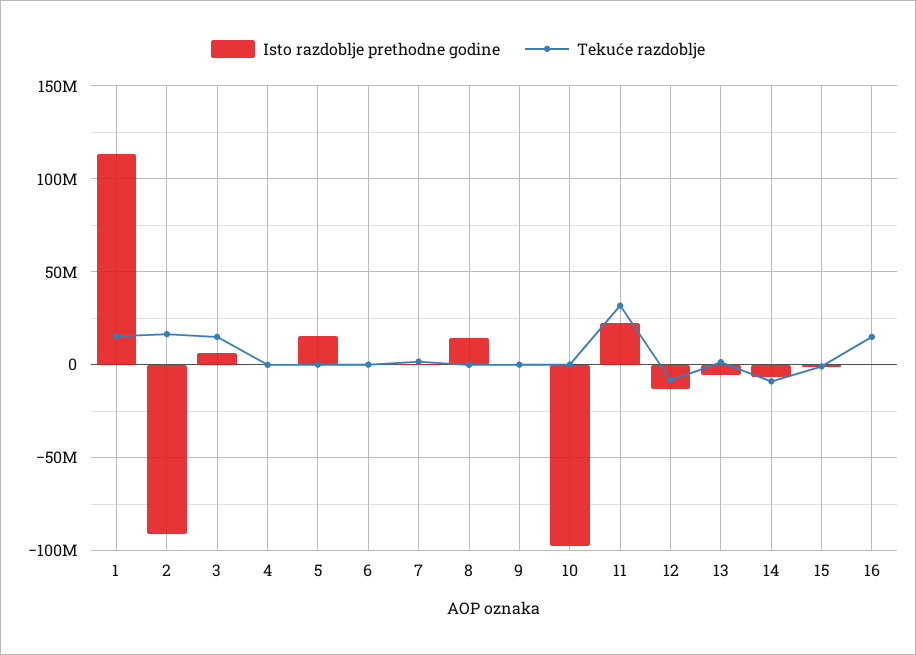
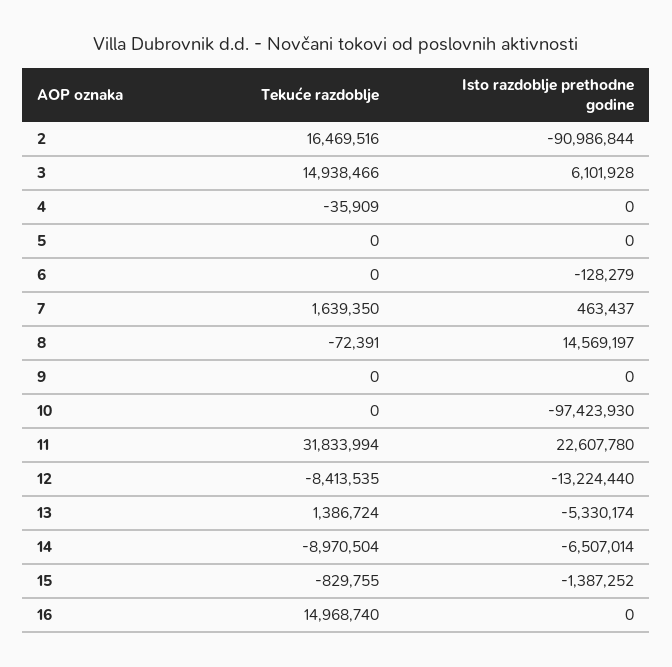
  {
    "Isto razdoblje prethodne godine": {
-     "1": 115000000,
      "2": -90986844,
      "3": 6101928,
      "4": 0,
-     "5": 15000000,
+     "5": 0,
      "6": -128279,
      "7": 463437,
      "8": 14569197,
      "9": 0,
      "10": -97423930,
      "11": 22607780,
      "12": -13224440,
      "13": -5330174,
      "14": -6507014,
      "15": -1387252,
      "16": 0
    },
    "Tekuće razdoblje": {
-     "1": 15000000,
      "2": 16469516,
      "3": 14938466,
      "4": -35909,
      "5": 0,
      "6": 0,
      "7": 1639350,
      "8": -72391,
      "9": 0,
      "10": 0,
      "11": 31833994,
      "12": -8413535,
      "13": 1386724,
      "14": -8970504,
      "15": -829755,
      "16": 14968740
    }
  }

